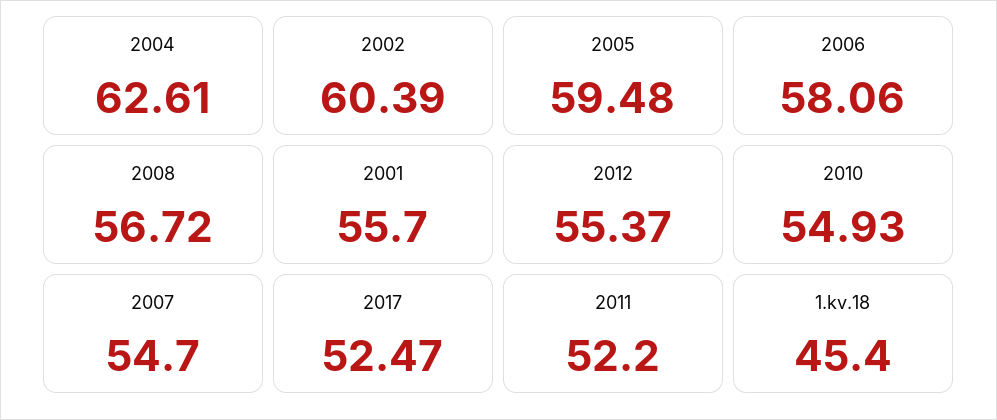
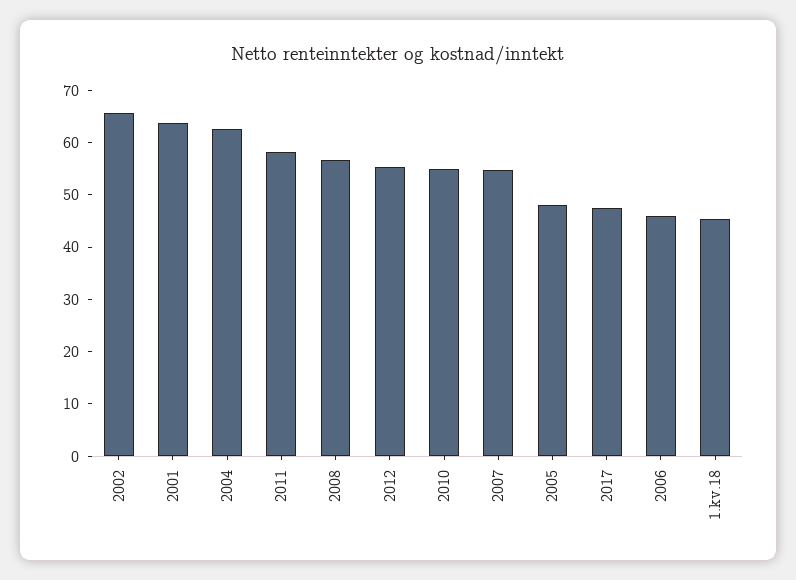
  {
    "2004": 62.61,
-   "2002": 60.39,
+   "2002": 66,
-   "2005": 59.48,
+   "2005": 48,
-   "2006": 58.06,
+   "2006": 46,
    "2008": 56.72,
-   "2001": 55.7,
+   "2001": 64,
    "2012": 55.37,
    "2010": 54.93,
    "2007": 54.7,
-   "2017": 52.47,
+   "2017": 48,
-   "2011": 52.2,
+   "2011": 58,
    "1.kv.18": 45.4
  }

